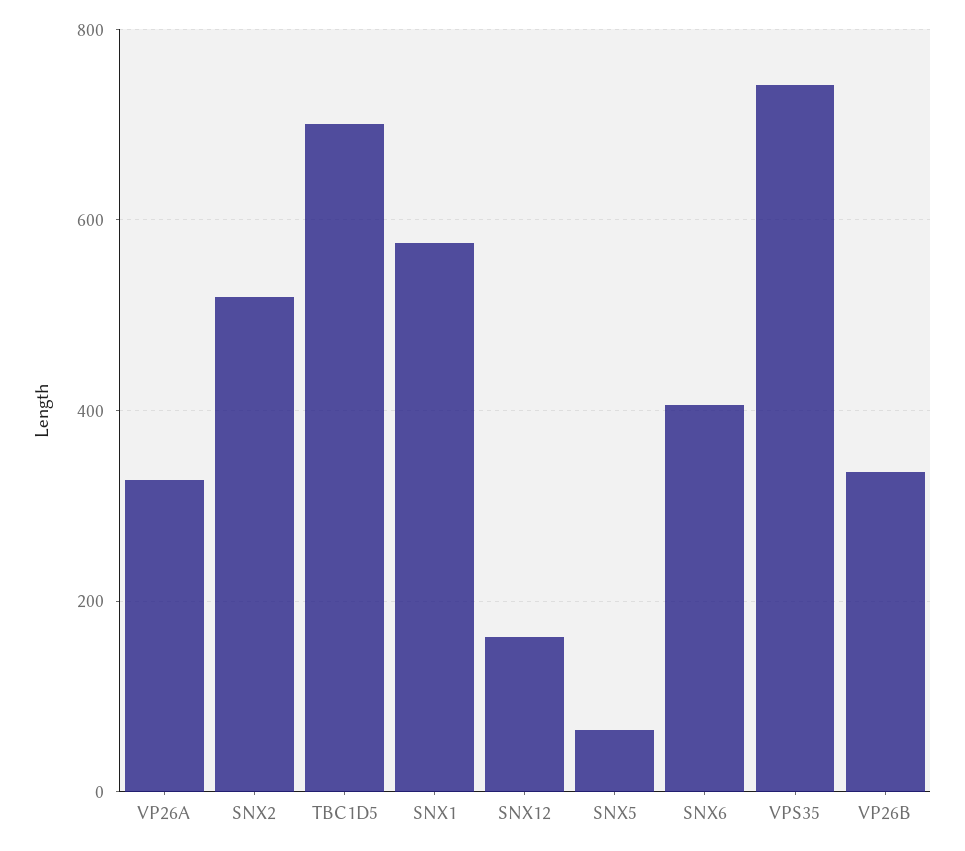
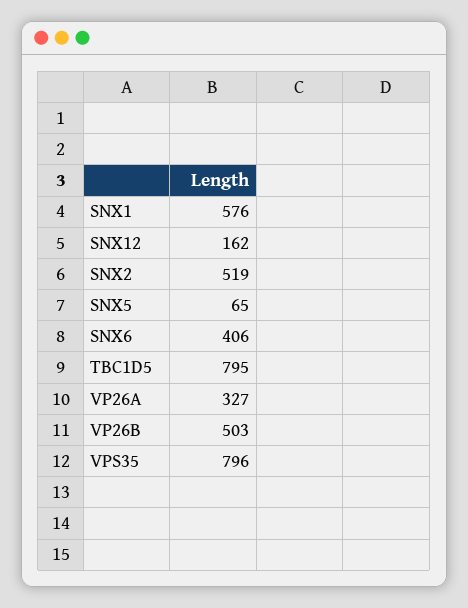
  {
    "VP26A": 327,
    "SNX2": 519,
-   "TBC1D5": 700,
+   "TBC1D5": 795,
    "SNX1": 576,
    "SNX12": 162,
    "SNX5": 65,
    "SNX6": 406,
-   "VPS35": 740,
+   "VPS35": 796,
-   "VP26B": 340
+   "VP26B": 503
  }

